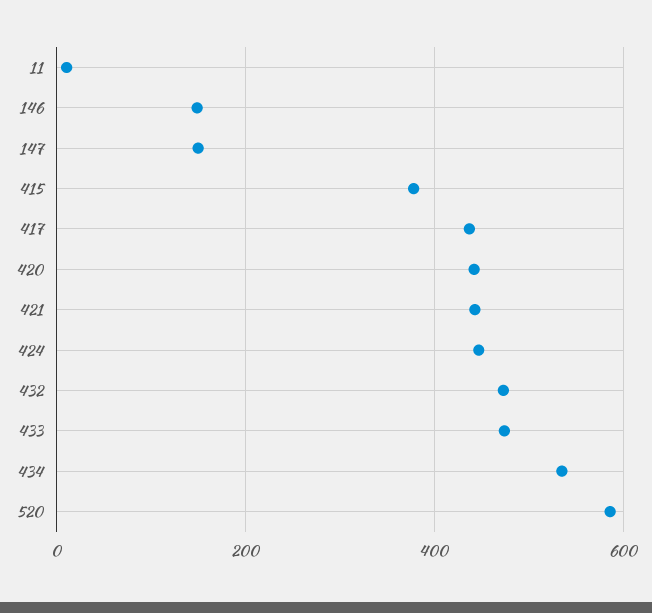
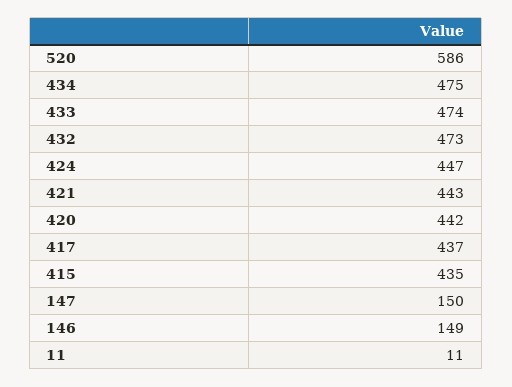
  {
    "11": 11,
    "146": 149,
    "147": 150,
-   "415": 380,
+   "415": 435,
    "417": 437,
    "420": 442,
    "421": 443,
    "424": 447,
    "432": 473,
    "433": 474,
-   "434": 540,
+   "434": 475,
    "520": 586
  }

